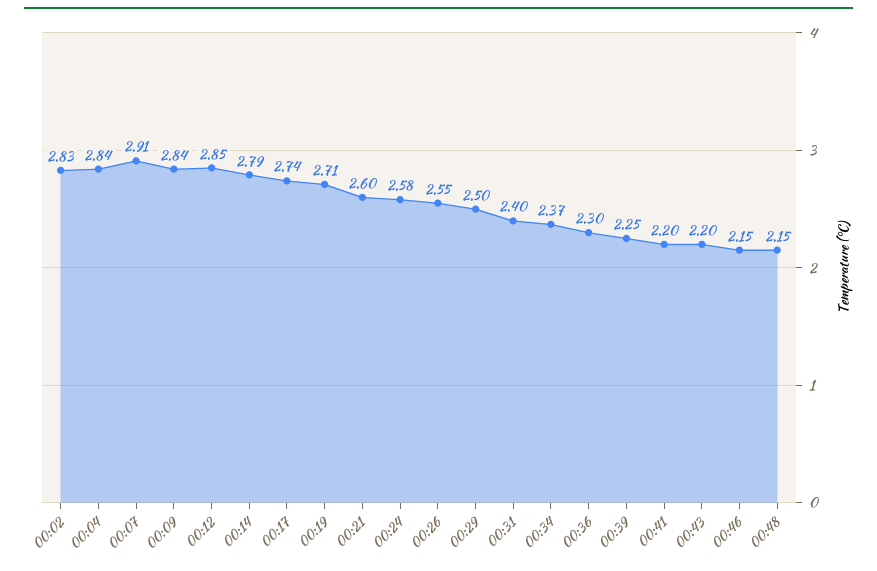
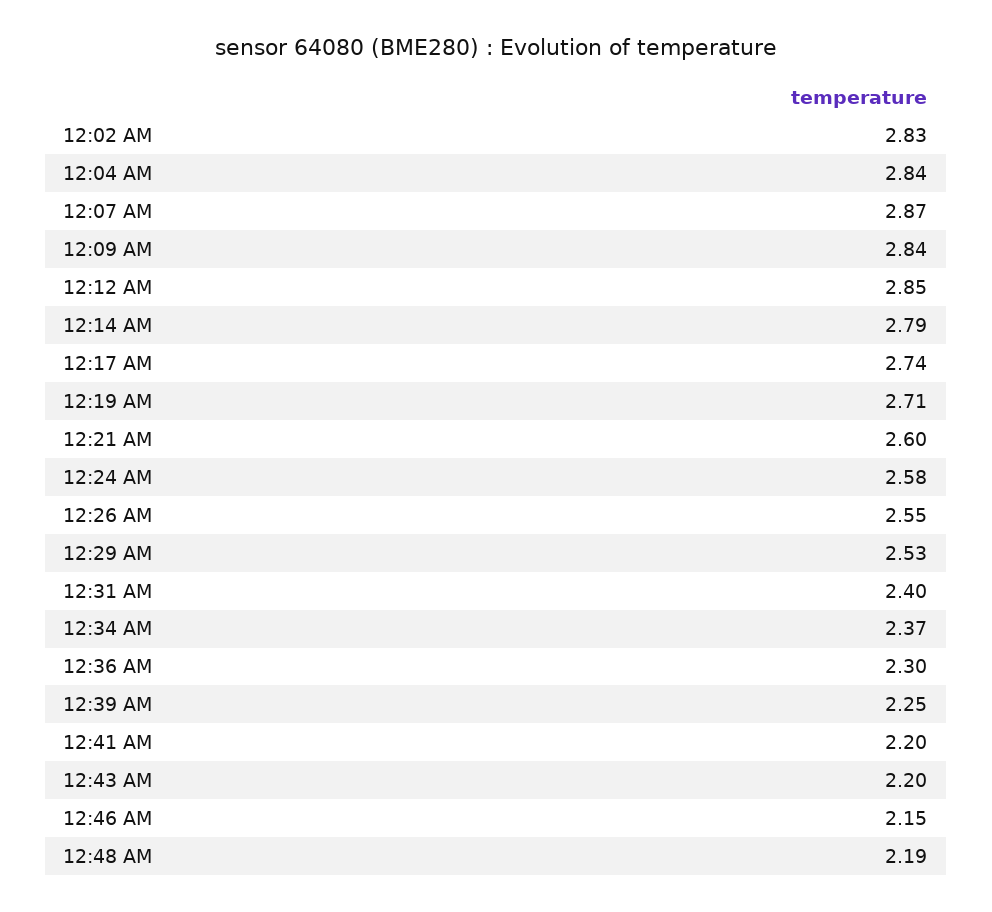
  {
    "00:02": 2.83,
    "00:04": 2.84,
-   "00:07": 2.91,
+   "00:07": 2.87,
    "00:09": 2.84,
    "00:12": 2.85,
    "00:14": 2.79,
    "00:17": 2.74,
    "00:19": 2.71,
    "00:21": 2.6,
    "00:24": 2.58,
    "00:26": 2.55,
-   "00:29": 2.5,
+   "00:29": 2.53,
    "00:31": 2.4,
    "00:34": 2.37,
    "00:36": 2.3,
    "00:39": 2.25,
    "00:41": 2.2,
    "00:43": 2.2,
    "00:46": 2.15,
-   "00:48": 2.15
+   "00:48": 2.19
  }

